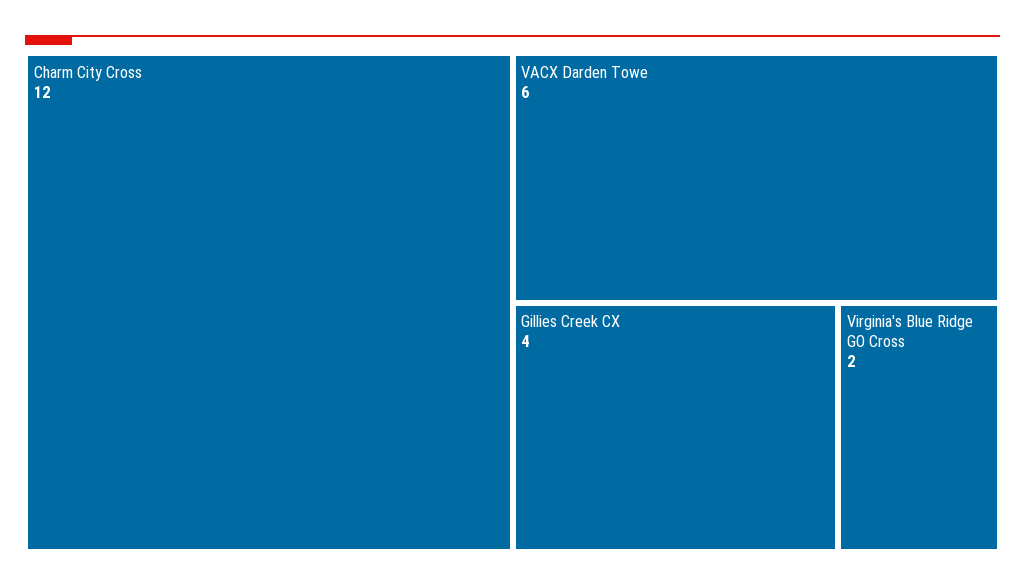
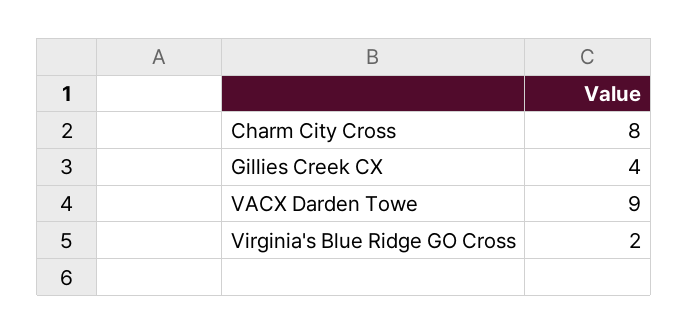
  {
-   "Charm City Cross": 12,
+   "Charm City Cross": 8,
-   "VACX Darden Towe": 6,
+   "VACX Darden Towe": 9,
    "Gillies Creek CX": 4,
    "Virginia's Blue Ridge GO Cross": 2
  }

